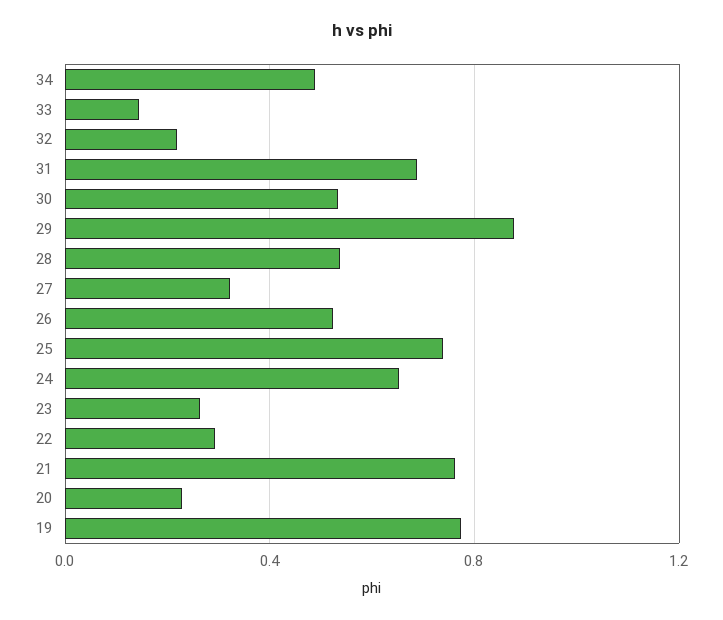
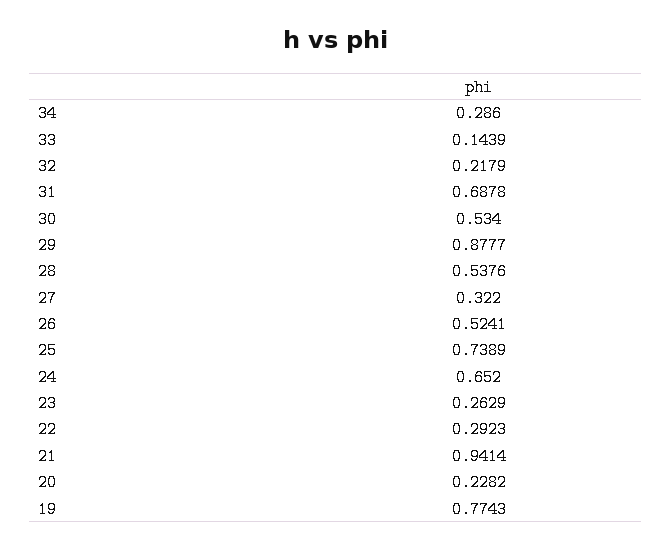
  {
-   "34": 0.5,
+   "34": 0.286,
    "33": 0.1439,
    "32": 0.2179,
    "31": 0.6878,
    "30": 0.534,
    "29": 0.8777,
    "28": 0.5376,
    "27": 0.322,
    "26": 0.5241,
    "25": 0.7389,
    "24": 0.652,
    "23": 0.2629,
    "22": 0.2923,
-   "21": 0.75,
+   "21": 0.9414,
    "20": 0.2282,
    "19": 0.7743
  }

